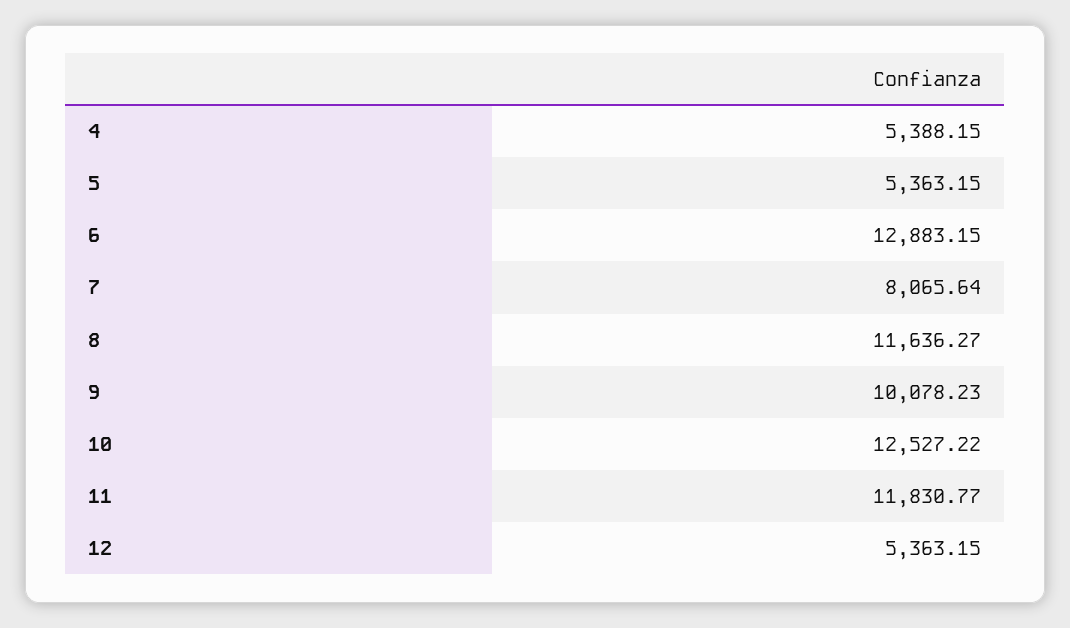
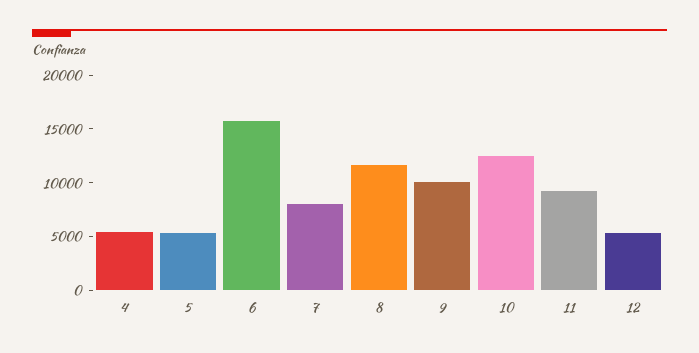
  {
    "4": 5388.15,
    "5": 5363.15,
-   "6": 12883.15,
+   "6": 16000,
    "7": 8065.64,
    "8": 11636.27,
    "9": 10078.23,
    "10": 12527.22,
-   "11": 11830.77,
+   "11": 9000,
    "12": 5363.15
  }

